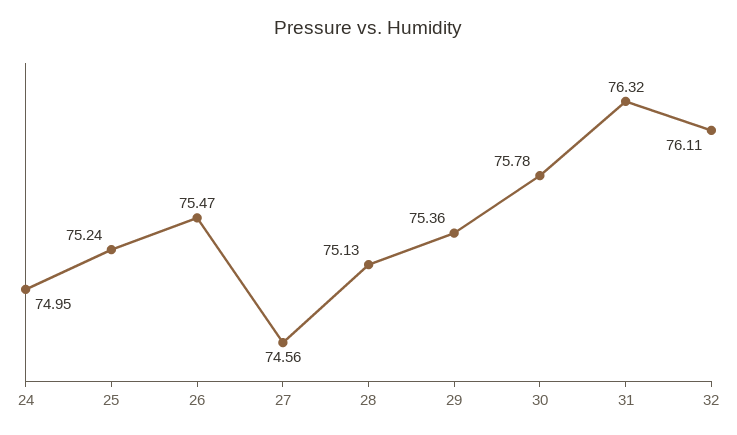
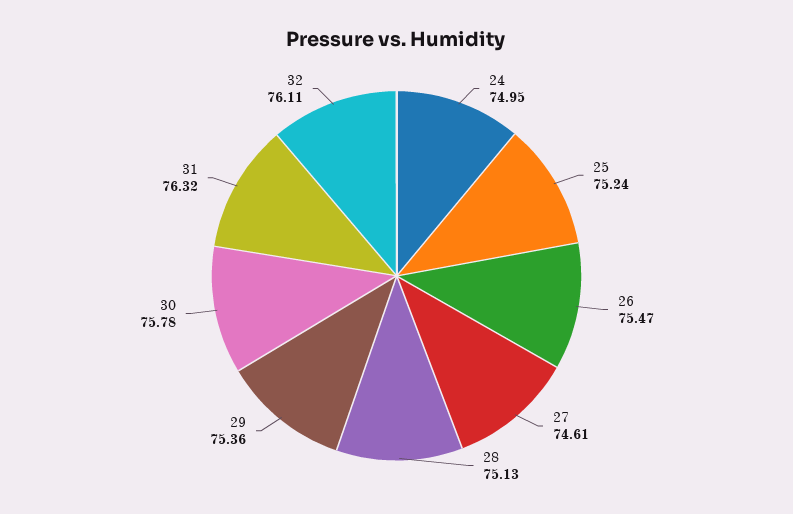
  {
    "24": 74.95,
    "25": 75.24,
    "26": 75.47,
-   "27": 74.56,
+   "27": 74.61,
    "28": 75.13,
    "29": 75.36,
    "30": 75.78,
    "31": 76.32,
    "32": 76.11
  }

